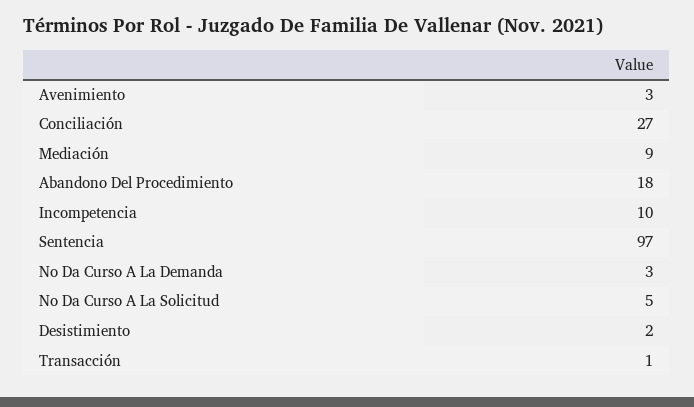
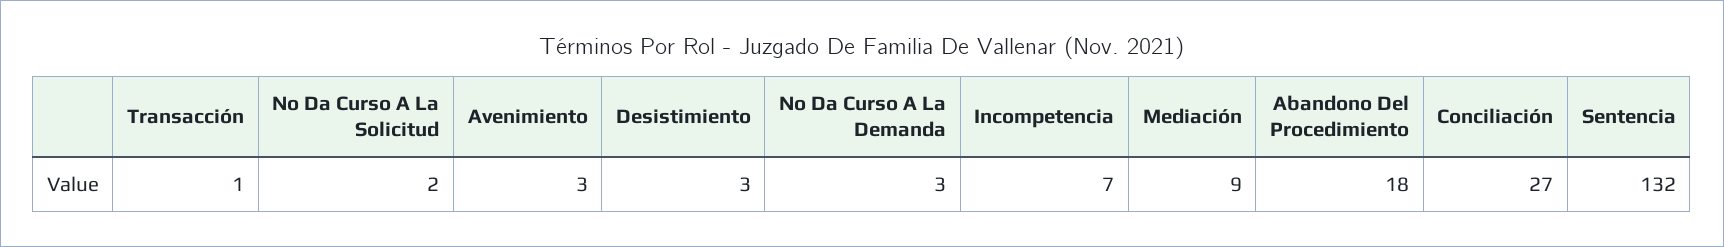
  {
    "Avenimiento": 3,
    "Conciliación": 27,
    "Mediación": 9,
    "Abandono Del Procedimiento": 18,
-   "Incompetencia": 10,
+   "Incompetencia": 7,
-   "Sentencia": 97,
+   "Sentencia": 132,
    "No Da Curso A La Demanda": 3,
-   "No Da Curso A La Solicitud": 5,
+   "No Da Curso A La Solicitud": 2,
-   "Desistimiento": 2,
+   "Desistimiento": 3,
    "Transacción": 1
  }

